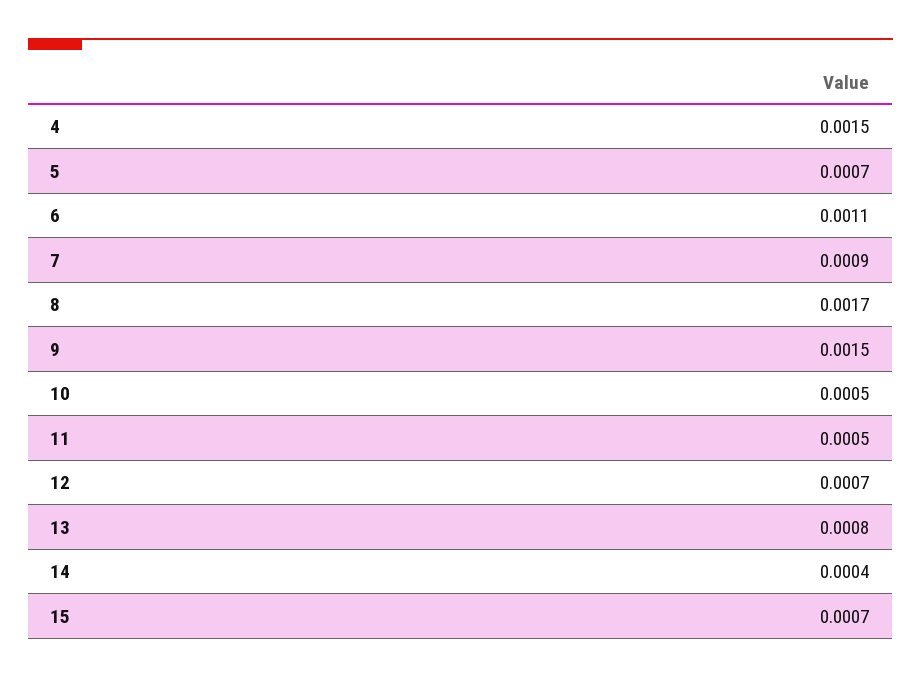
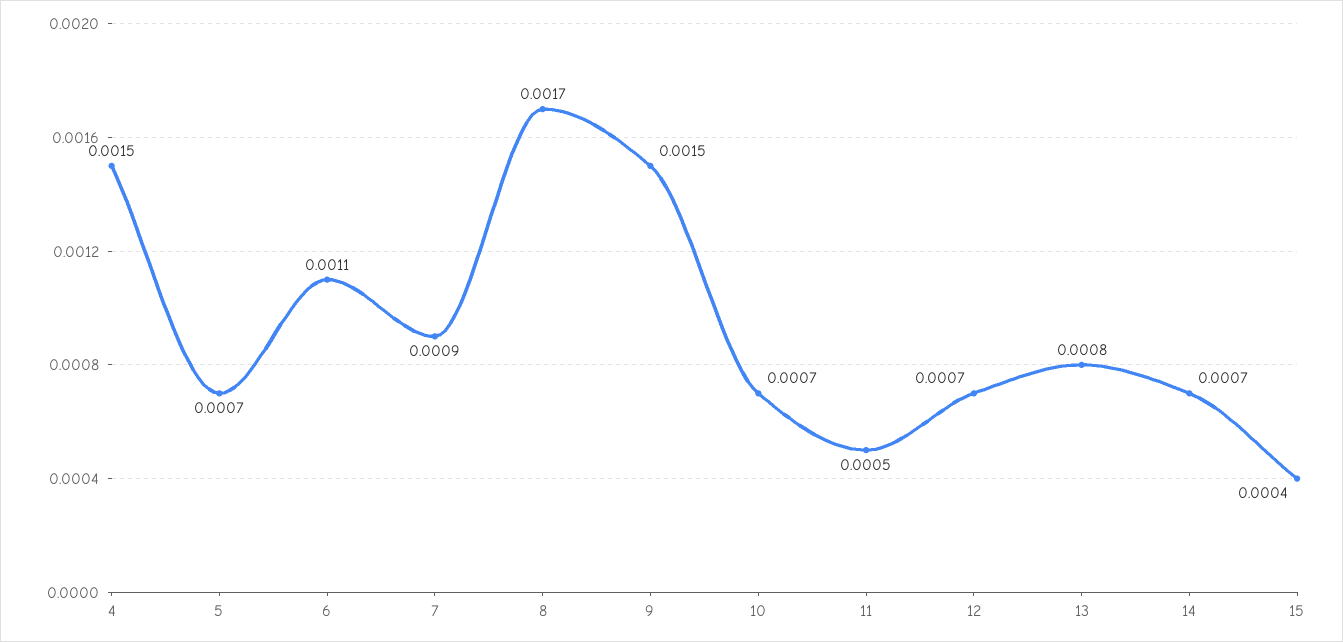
  {
    "4": 0.0015,
    "5": 0.0007,
    "6": 0.0011,
    "7": 0.0009,
    "8": 0.0017,
    "9": 0.0015,
-   "10": 0.0005,
+   "10": 0.0007,
    "11": 0.0005,
    "12": 0.0007,
    "13": 0.0008,
-   "14": 0.0004,
+   "14": 0.0007,
-   "15": 0.0007
+   "15": 0.0004
  }

